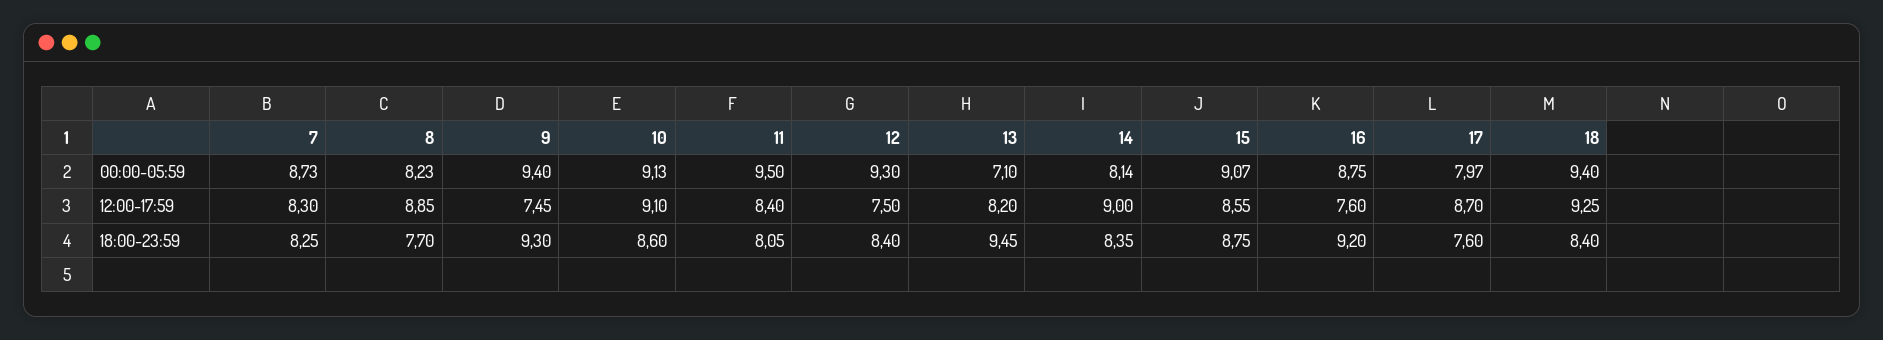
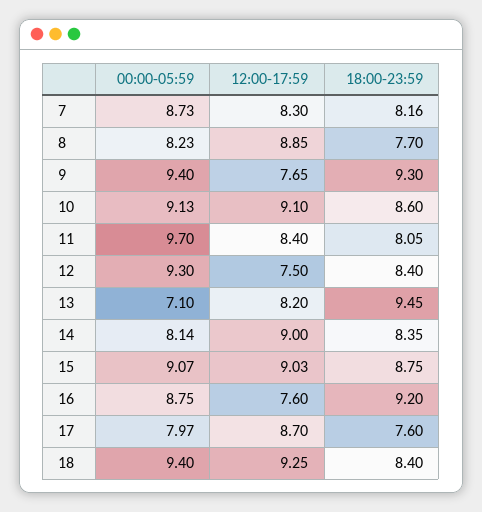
  {
    "7": {
      "00:00-05:59": 8.73,
      "12:00-17:59": 8.3,
-     "18:00-23:59": 8.25
+     "18:00-23:59": 8.16
    },
    "8": {
      "00:00-05:59": 8.23,
      "12:00-17:59": 8.85,
      "18:00-23:59": 7.7
    },
    "9": {
      "00:00-05:59": 9.4,
-     "12:00-17:59": 7.45,
+     "12:00-17:59": 7.65,
      "18:00-23:59": 9.3
    },
    "10": {
      "00:00-05:59": 9.13,
      "12:00-17:59": 9.1,
      "18:00-23:59": 8.6
    },
    "11": {
-     "00:00-05:59": 9.5,
+     "00:00-05:59": 9.7,
      "12:00-17:59": 8.4,
      "18:00-23:59": 8.05
    },
    "12": {
      "00:00-05:59": 9.3,
      "12:00-17:59": 7.5,
      "18:00-23:59": 8.4
    },
    "13": {
      "00:00-05:59": 7.1,
      "12:00-17:59": 8.2,
      "18:00-23:59": 9.45
    },
    "14": {
      "00:00-05:59": 8.14,
      "12:00-17:59": 9,
      "18:00-23:59": 8.35
    },
    "15": {
      "00:00-05:59": 9.07,
-     "12:00-17:59": 8.55,
+     "12:00-17:59": 9.03,
      "18:00-23:59": 8.75
    },
    "16": {
      "00:00-05:59": 8.75,
      "12:00-17:59": 7.6,
      "18:00-23:59": 9.2
    },
    "17": {
      "00:00-05:59": 7.97,
      "12:00-17:59": 8.7,
      "18:00-23:59": 7.6
    },
    "18": {
      "00:00-05:59": 9.4,
      "12:00-17:59": 9.25,
      "18:00-23:59": 8.4
    }
  }

